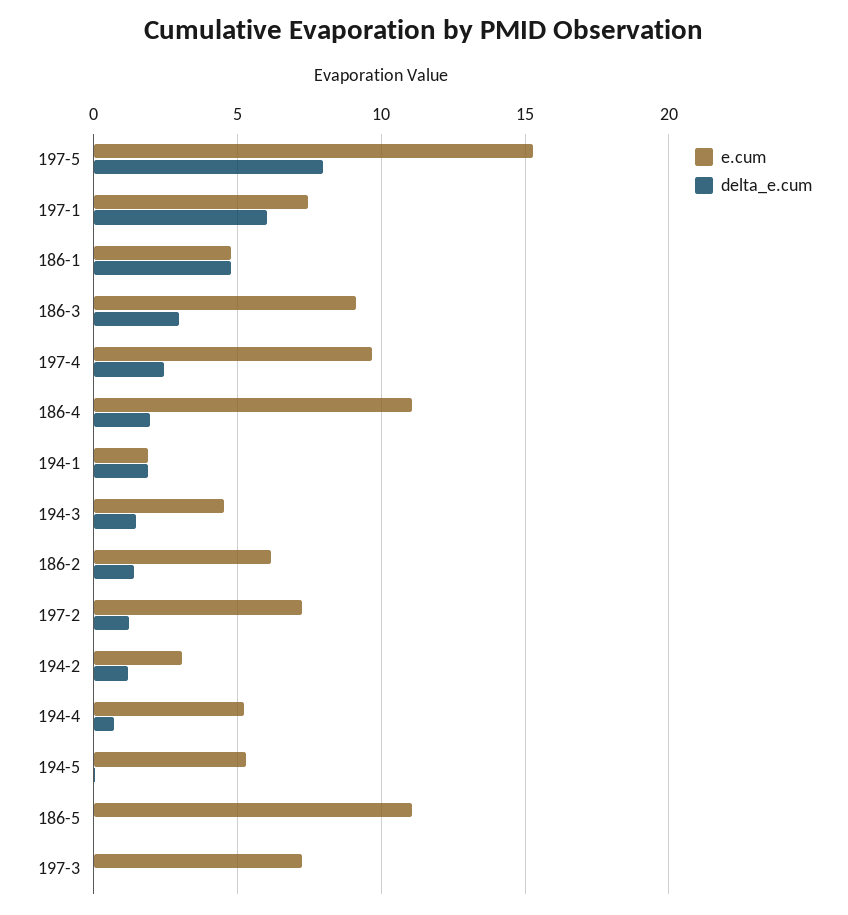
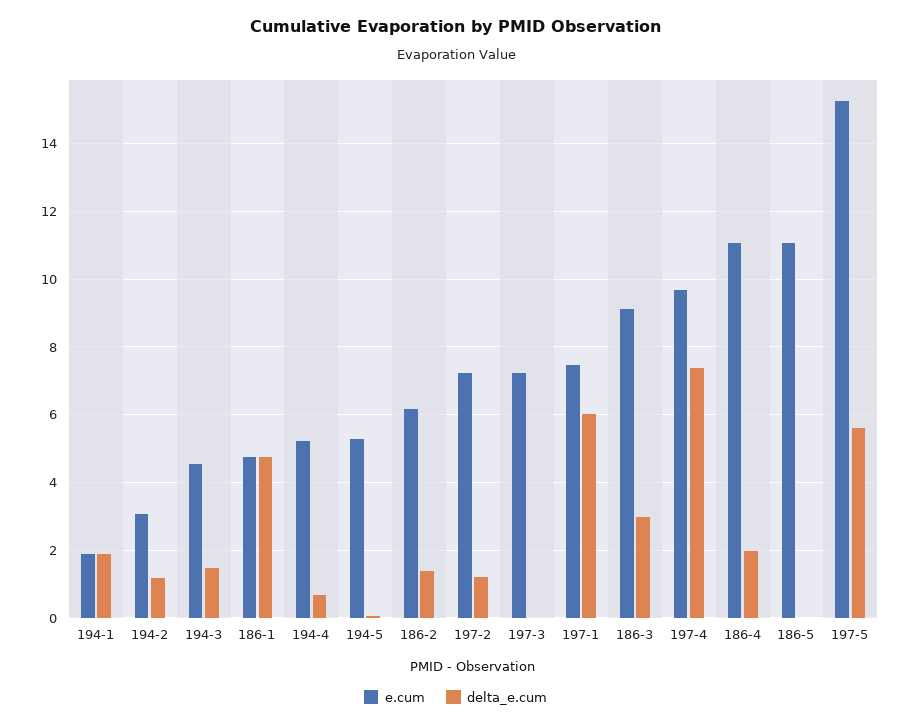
  {
    "e.cum": {
      "197-5": 15.2,
      "197-1": 7.4,
      "186-1": 4.8,
      "186-3": 9.2,
      "197-4": 9.6,
      "186-4": 11,
      "194-1": 1.8,
      "194-3": 4.6,
      "186-2": 6.2,
      "197-2": 7.2,
      "194-2": 3,
      "194-4": 5.2,
      "194-5": 5.2,
      "186-5": 11,
      "197-3": 7.2
    },
    "delta_e.cum": {
-     "197-5": 8,
+     "197-5": 5.6,
      "197-1": 6,
      "186-1": 4.8,
      "186-3": 3,
-     "197-4": 2.5,
+     "197-4": 7.4,
      "186-4": 2,
      "194-1": 1.8,
      "194-3": 1.4,
      "186-2": 1.4,
      "197-2": 1.2,
      "194-2": 1.2,
      "194-4": 0.6,
      "194-5": 0,
      "186-5": 0,
      "197-3": 0
    }
  }

